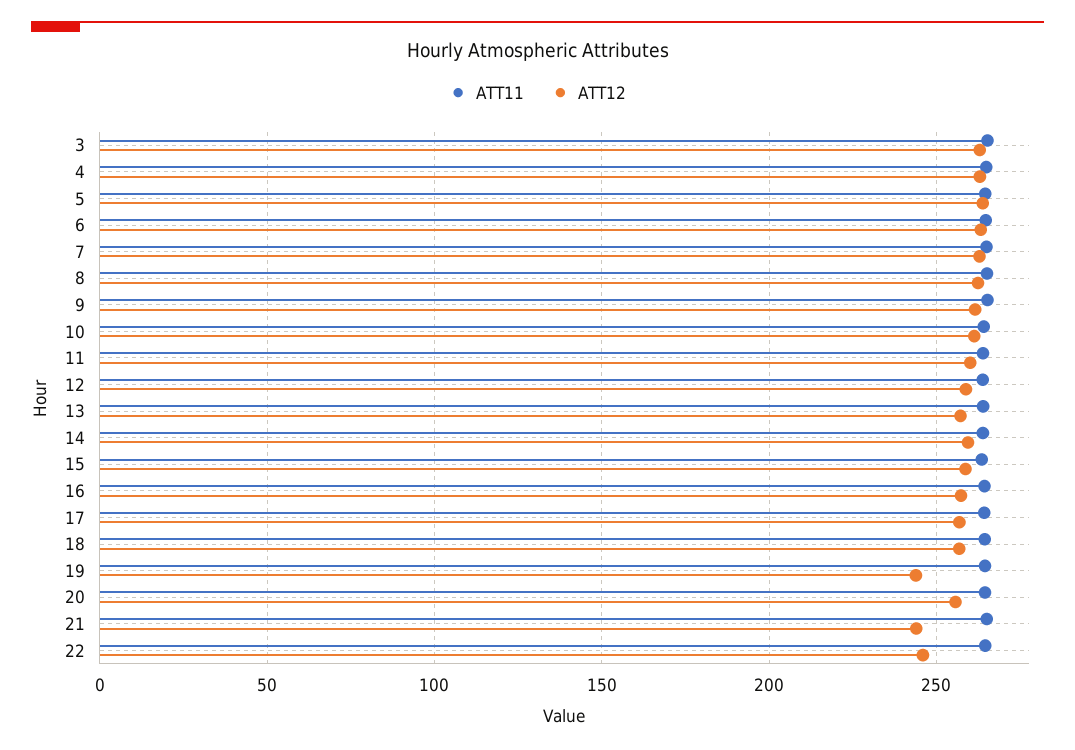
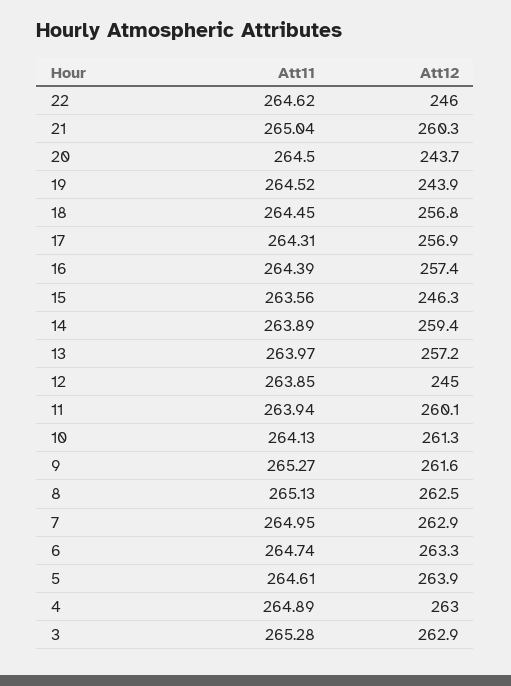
  {
    "ATT11": {
      "3": 265.28,
      "4": 264.89,
      "5": 264.61,
      "6": 264.74,
      "7": 264.95,
      "8": 265.13,
      "9": 265.27,
      "10": 264.13,
      "11": 263.94,
      "12": 263.85,
      "13": 263.97,
      "14": 263.89,
      "15": 263.56,
      "16": 264.39,
      "17": 264.31,
      "18": 264.45,
      "19": 264.52,
      "20": 264.5,
      "21": 265.04,
      "22": 264.62
    },
    "ATT12": {
      "3": 262.9,
      "4": 263,
      "5": 263.9,
      "6": 263.3,
      "7": 262.9,
      "8": 262.5,
      "9": 261.6,
      "10": 261.3,
      "11": 260.1,
-     "12": 260,
+     "12": 245,
      "13": 257.2,
      "14": 259.4,
-     "15": 260,
+     "15": 246.3,
      "16": 257.4,
      "17": 256.9,
      "18": 256.8,
      "19": 243.9,
-     "20": 255,
+     "20": 243.7,
-     "21": 245,
+     "21": 260.3,
      "22": 246
    }
  }

